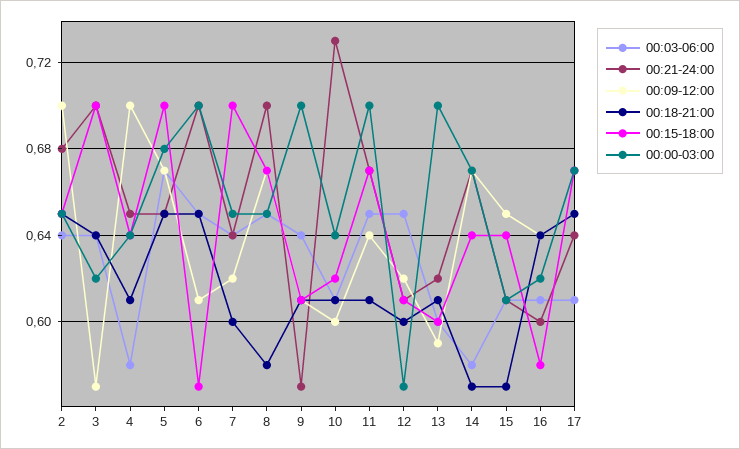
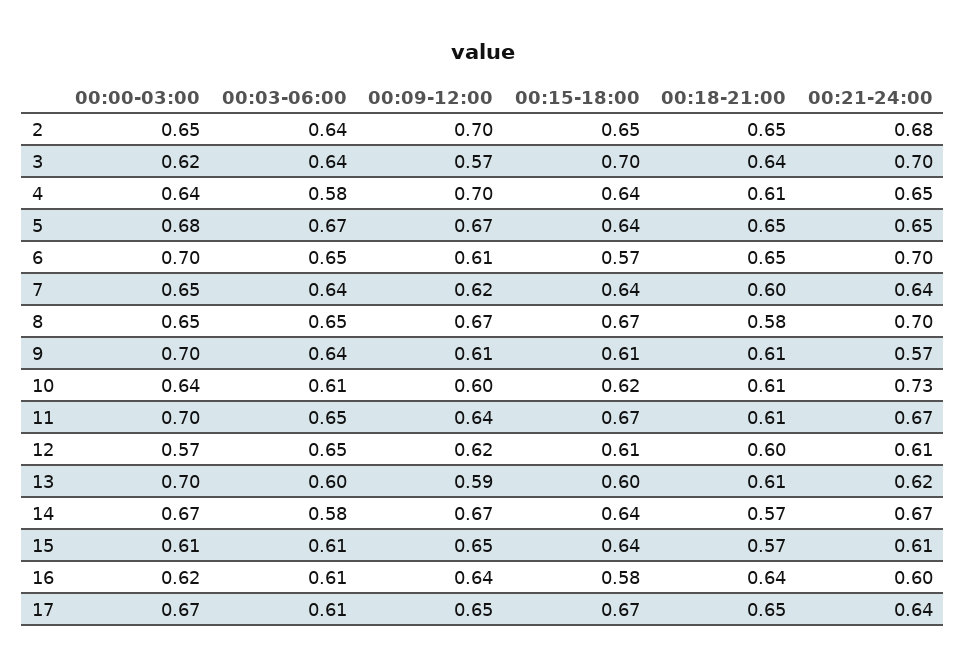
  {
    "00:03-06:00": {
      "2": 0.64,
      "3": 0.64,
      "4": 0.58,
      "5": 0.67,
      "6": 0.65,
      "7": 0.64,
      "8": 0.65,
      "9": 0.64,
      "10": 0.61,
      "11": 0.65,
      "12": 0.65,
      "13": 0.6,
      "14": 0.58,
      "15": 0.61,
      "16": 0.61,
      "17": 0.61
    },
    "00:21-24:00": {
      "2": 0.68,
      "3": 0.7,
      "4": 0.65,
      "5": 0.65,
      "6": 0.7,
      "7": 0.64,
      "8": 0.7,
      "9": 0.57,
      "10": 0.73,
      "11": 0.67,
      "12": 0.61,
      "13": 0.62,
      "14": 0.67,
      "15": 0.61,
      "16": 0.6,
      "17": 0.64
    },
    "00:09-12:00": {
      "2": 0.7,
      "3": 0.57,
      "4": 0.7,
      "5": 0.67,
      "6": 0.61,
      "7": 0.62,
      "8": 0.67,
      "9": 0.61,
      "10": 0.6,
      "11": 0.64,
      "12": 0.62,
      "13": 0.59,
      "14": 0.67,
      "15": 0.65,
      "16": 0.64,
      "17": 0.65
    },
    "00:18-21:00": {
      "2": 0.65,
      "3": 0.64,
      "4": 0.61,
      "5": 0.65,
      "6": 0.65,
      "7": 0.6,
      "8": 0.58,
      "9": 0.61,
      "10": 0.61,
      "11": 0.61,
      "12": 0.6,
      "13": 0.61,
      "14": 0.57,
      "15": 0.57,
      "16": 0.64,
      "17": 0.65
    },
    "00:15-18:00": {
      "2": 0.65,
      "3": 0.7,
      "4": 0.64,
-     "5": 0.7,
+     "5": 0.64,
      "6": 0.57,
-     "7": 0.7,
+     "7": 0.64,
      "8": 0.67,
      "9": 0.61,
      "10": 0.62,
      "11": 0.67,
      "12": 0.61,
      "13": 0.6,
      "14": 0.64,
      "15": 0.64,
      "16": 0.58,
      "17": 0.67
    },
    "00:00-03:00": {
      "2": 0.65,
      "3": 0.62,
      "4": 0.64,
      "5": 0.68,
      "6": 0.7,
      "7": 0.65,
      "8": 0.65,
      "9": 0.7,
      "10": 0.64,
      "11": 0.7,
      "12": 0.57,
      "13": 0.7,
      "14": 0.67,
      "15": 0.61,
      "16": 0.62,
      "17": 0.67
    }
  }

